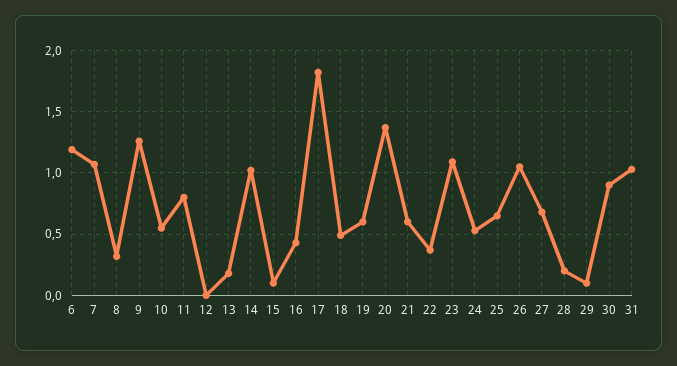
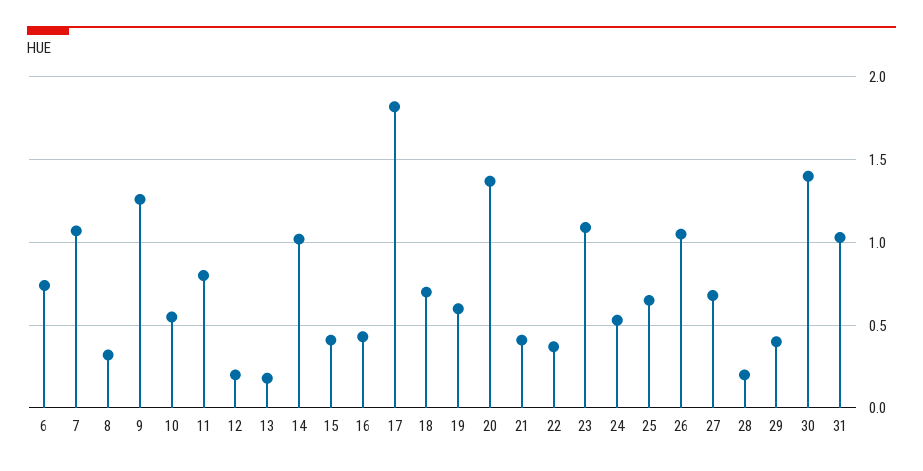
  {
-   "6": 1.2,
+   "6": 0.75,
    "7": 1.05,
    "8": 0.3,
    "9": 1.25,
    "10": 0.55,
    "11": 0.8,
-   "12": 0,
+   "12": 0.2,
    "13": 0.2,
    "14": 1,
-   "15": 0.1,
+   "15": 0.4,
    "16": 0.45,
    "17": 1.8,
-   "18": 0.5,
+   "18": 0.7,
    "19": 0.6,
    "20": 1.35,
-   "21": 0.6,
+   "21": 0.4,
    "22": 0.35,
    "23": 1.1,
    "24": 0.55,
    "25": 0.65,
    "26": 1.05,
    "27": 0.7,
    "28": 0.2,
-   "29": 0.1,
+   "29": 0.4,
-   "30": 0.9,
+   "30": 1.4,
    "31": 1.05
  }

